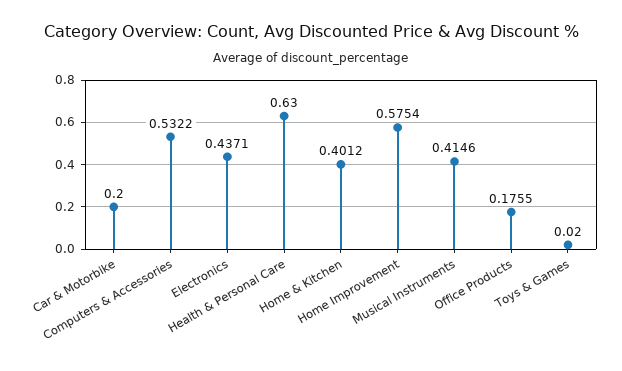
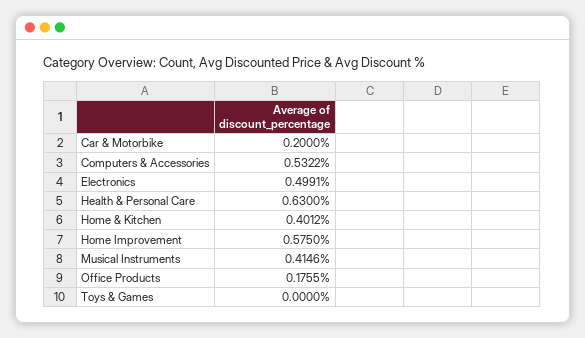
  {
    "Car & Motorbike": 0.2,
    "Computers & Accessories": 0.5322,
-   "Electronics": 0.4371,
+   "Electronics": 0.4991,
    "Health & Personal Care": 0.63,
    "Home & Kitchen": 0.4012,
-   "Home Improvement": 0.5754,
+   "Home Improvement": 0.575,
    "Musical Instruments": 0.4146,
    "Office Products": 0.1755,
-   "Toys & Games": 0.02
+   "Toys & Games": 0
  }

